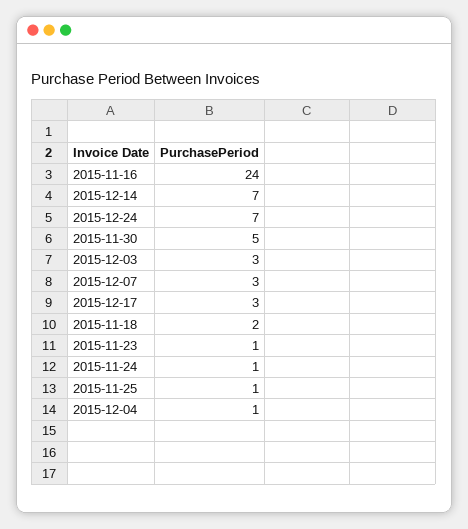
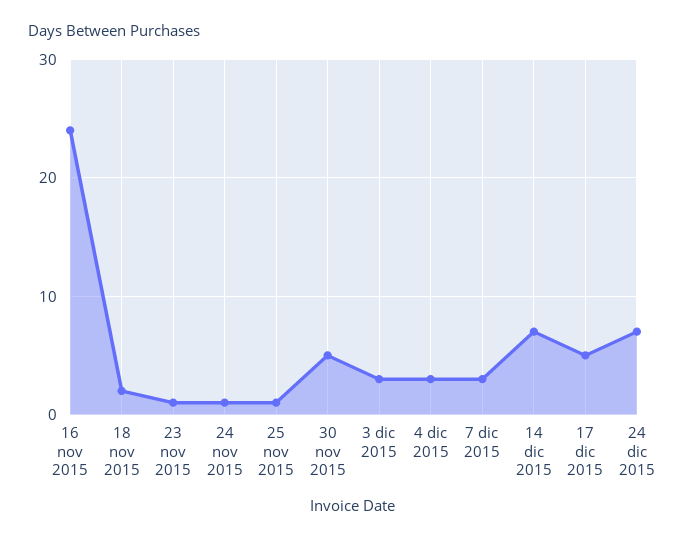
  {
    "2015-11-16": 24,
    "2015-12-14": 7,
    "2015-12-24": 7,
    "2015-11-30": 5,
    "2015-12-03": 3,
    "2015-12-07": 3,
-   "2015-12-17": 3,
+   "2015-12-17": 5,
    "2015-11-18": 2,
    "2015-11-23": 1,
    "2015-11-24": 1,
    "2015-11-25": 1,
-   "2015-12-04": 1
+   "2015-12-04": 3
  }

